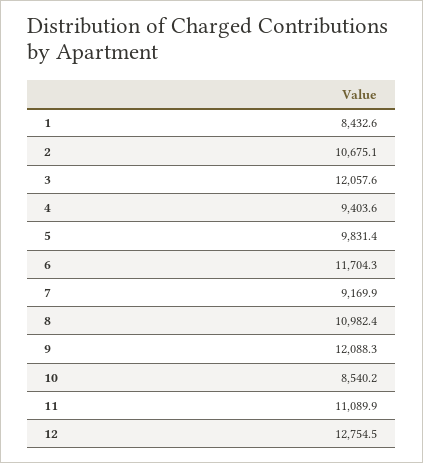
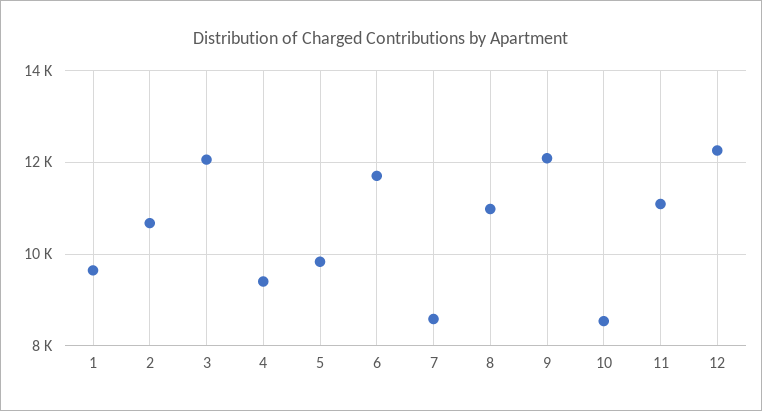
  {
-   "1": 8432.6,
+   "1": 9600,
    "2": 10675.1,
    "3": 12057.6,
    "4": 9403.6,
    "5": 9831.4,
    "6": 11704.3,
-   "7": 9169.9,
+   "7": 8600,
    "8": 10982.4,
    "9": 12088.3,
    "10": 8540.2,
    "11": 11089.9,
-   "12": 12754.5
+   "12": 12200
  }

